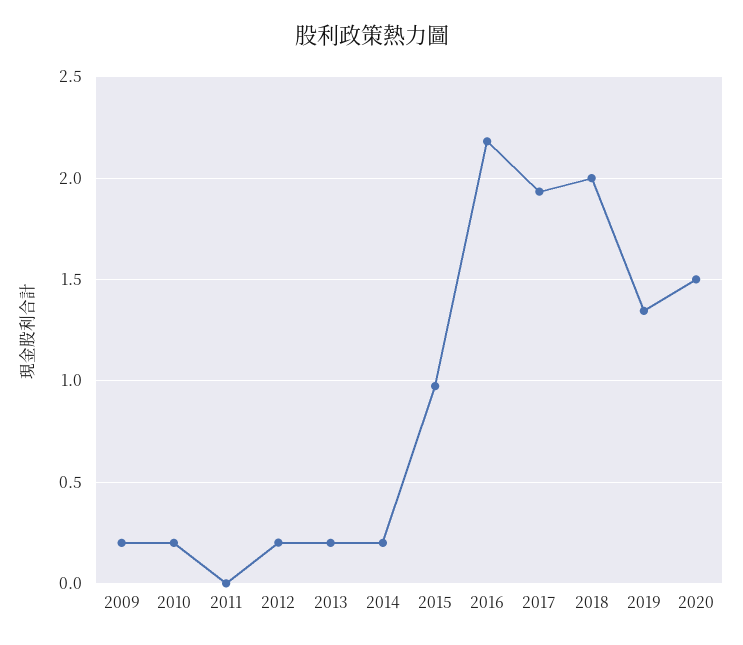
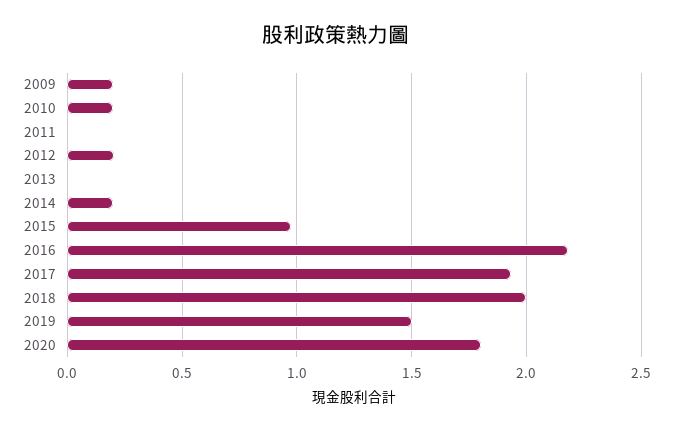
  {
    "2009": 0.2,
    "2010": 0.2,
    "2011": 0,
    "2012": 0.2,
-   "2013": 0.2,
+   "2013": 0,
    "2014": 0.2,
    "2015": 0.95,
    "2016": 2.2,
    "2017": 1.95,
    "2018": 2,
-   "2019": 1.35,
+   "2019": 1.5,
-   "2020": 1.5
+   "2020": 1.8
  }

